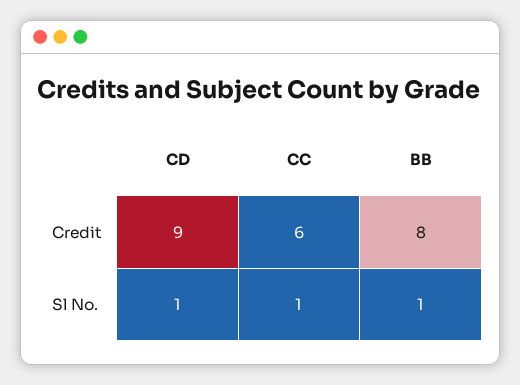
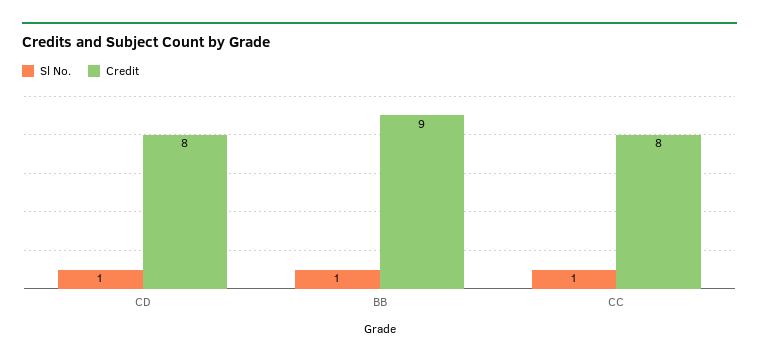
  {
    "Credit": {
-     "CD": 9,
+     "CD": 8,
-     "CC": 6,
+     "CC": 8,
-     "BB": 8
+     "BB": 9
    },
    "Sl No.": {
      "CD": 1,
      "CC": 1,
      "BB": 1
    }
  }

